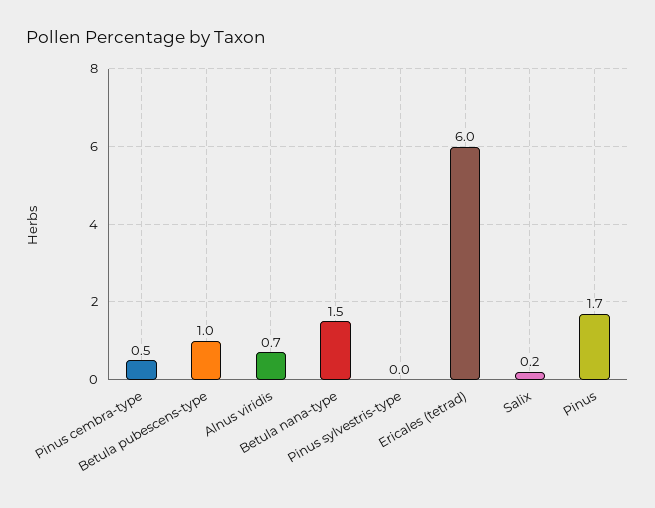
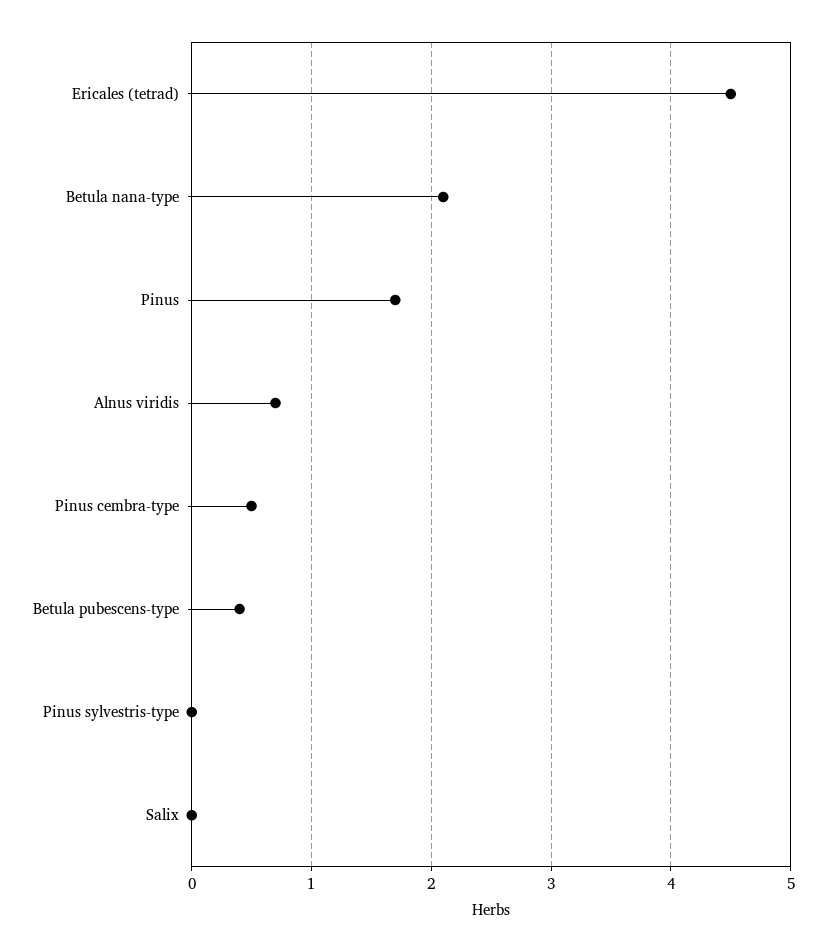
  {
    "Pinus cembra-type": 0.5,
-   "Betula pubescens-type": 1,
+   "Betula pubescens-type": 0.4,
    "Alnus viridis": 0.7,
-   "Betula nana-type": 1.5,
+   "Betula nana-type": 2.1,
    "Pinus sylvestris-type": 0,
-   "Ericales (tetrad)": 6,
+   "Ericales (tetrad)": 4.5,
-   "Salix": 0.2,
+   "Salix": 0,
    "Pinus": 1.7
  }

